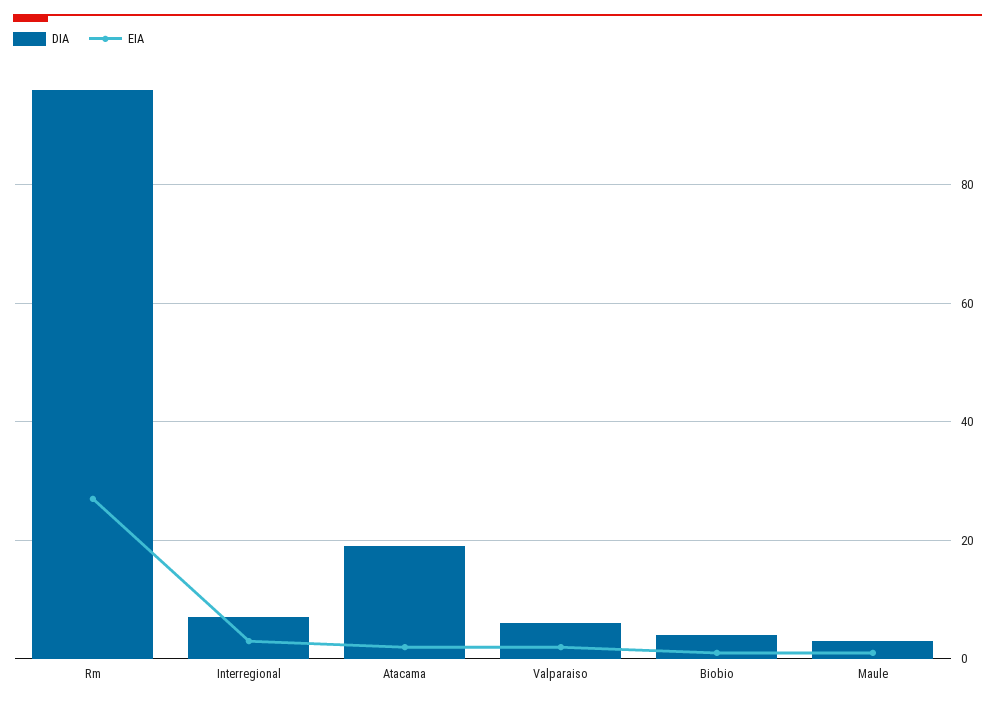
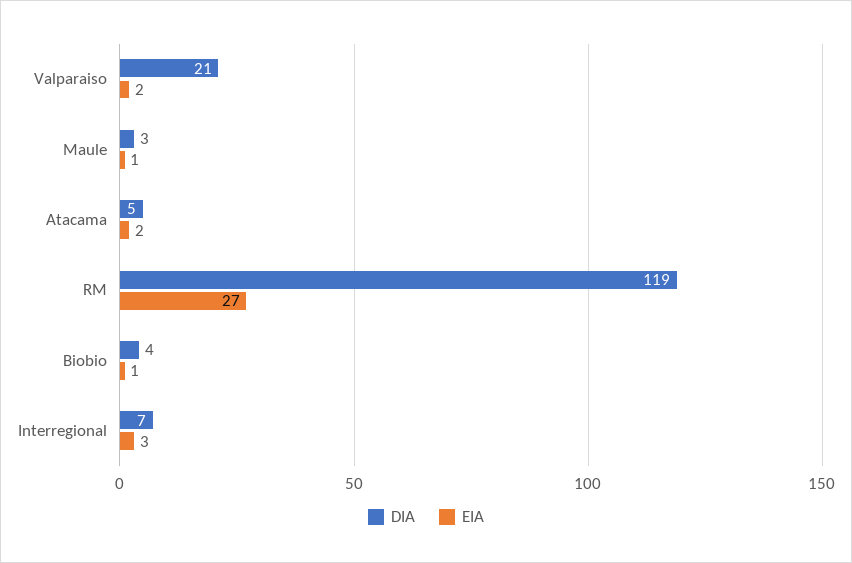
  {
    "DIA": {
-     "Rm": 95,
+     "Rm": 119,
      "Interregional": 7,
-     "Atacama": 20,
+     "Atacama": 5,
-     "Valparaiso": 5,
+     "Valparaiso": 21,
      "Biobio": 4,
      "Maule": 3
    },
    "EIA": {
      "Rm": 27,
      "Interregional": 3,
      "Atacama": 2,
      "Valparaiso": 2,
      "Biobio": 1,
      "Maule": 1
    }
  }

